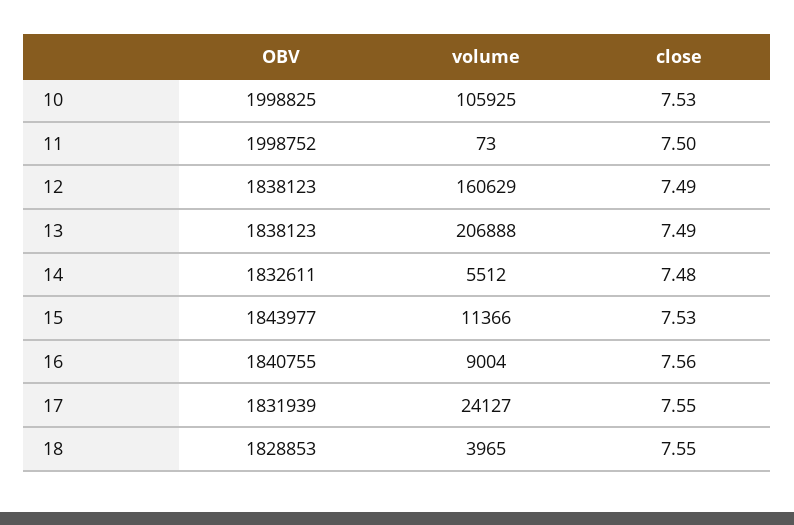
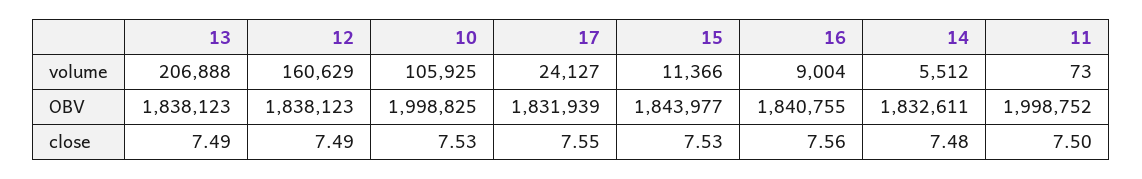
  {
    "OBV": {
      "10": 1998825,
      "11": 1998752,
      "12": 1838123,
      "13": 1838123,
      "14": 1832611,
      "15": 1843977,
      "16": 1840755,
-     "17": 1831939,
+     "17": 1831939
-     "18": 1828853
    },
    "volume": {
      "10": 105925,
      "11": 73,
      "12": 160629,
      "13": 206888,
      "14": 5512,
      "15": 11366,
      "16": 9004,
-     "17": 24127,
+     "17": 24127
-     "18": 3965
    },
    "close": {
      "10": 7.53,
      "11": 7.5,
      "12": 7.49,
      "13": 7.49,
      "14": 7.48,
      "15": 7.53,
      "16": 7.56,
-     "17": 7.55,
+     "17": 7.55
-     "18": 7.55
    }
  }

